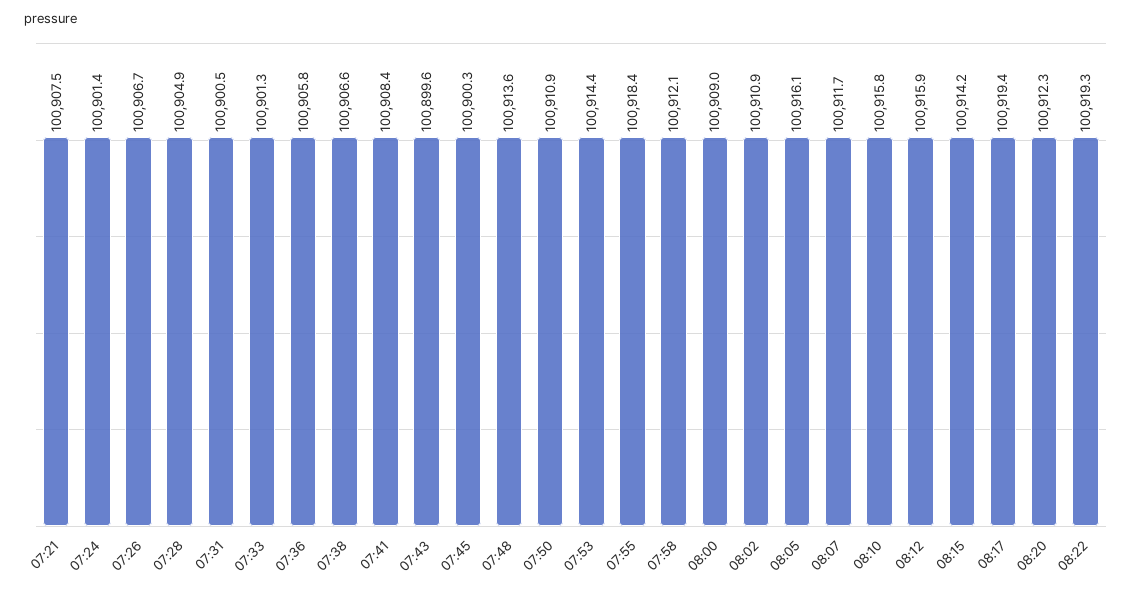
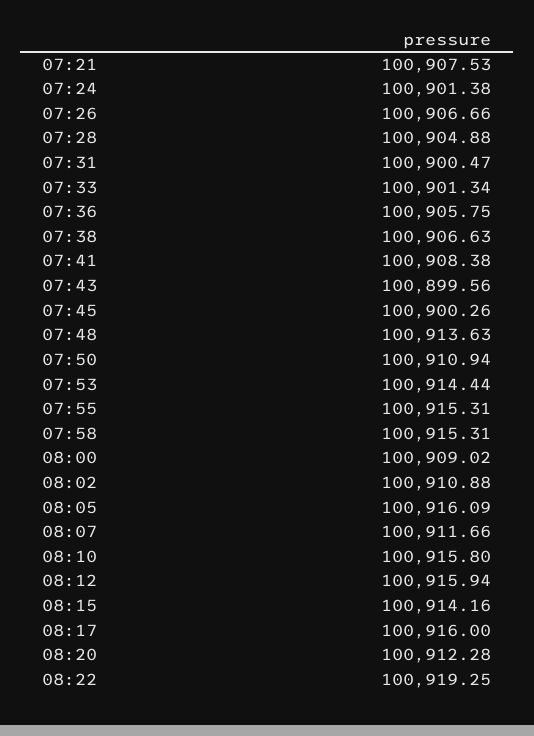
  {
    "07:21": 100907.53,
    "07:24": 100901.38,
    "07:26": 100906.66,
    "07:28": 100904.88,
    "07:31": 100900.47,
    "07:33": 100901.34,
    "07:36": 100905.75,
    "07:38": 100906.63,
    "07:41": 100908.38,
    "07:43": 100899.56,
    "07:45": 100900.26,
    "07:48": 100913.63,
    "07:50": 100910.94,
    "07:53": 100914.44,
-   "07:55": 100918.4,
+   "07:55": 100915.31,
-   "07:58": 100912.1,
+   "07:58": 100915.31,
    "08:00": 100909.02,
    "08:02": 100910.88,
    "08:05": 100916.09,
    "08:07": 100911.66,
    "08:10": 100915.8,
    "08:12": 100915.94,
    "08:15": 100914.16,
-   "08:17": 100919.4,
+   "08:17": 100916,
    "08:20": 100912.28,
    "08:22": 100919.25
  }

